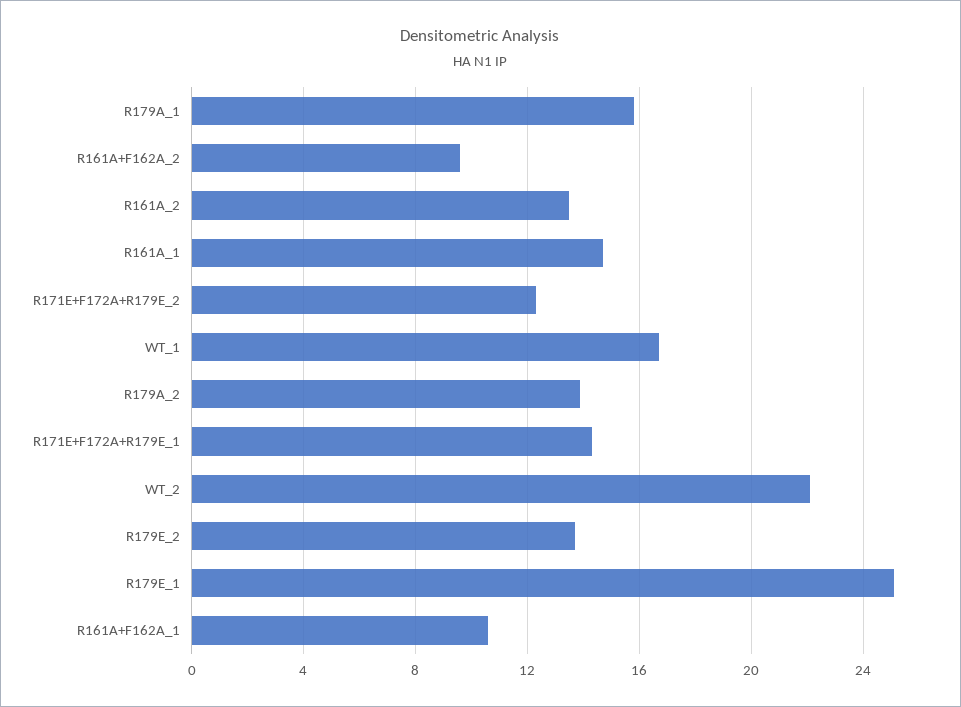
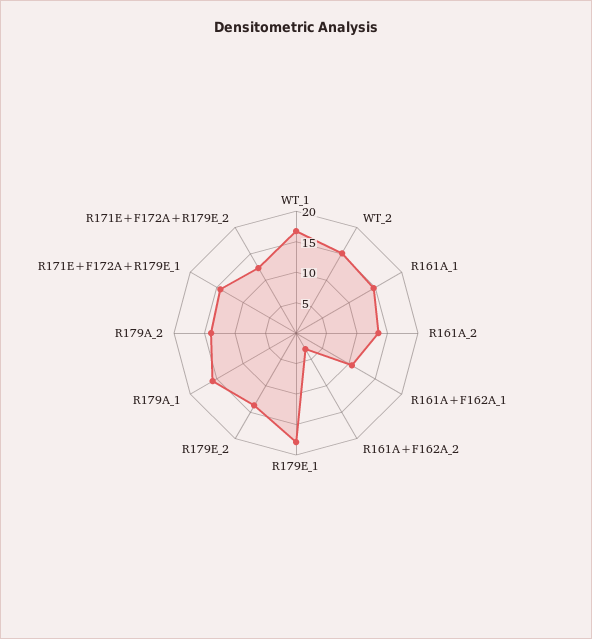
  {
    "R179A_1": 16,
-   "R161A+F162A_2": 9.5,
+   "R161A+F162A_2": 2.5,
    "R161A_2": 13.5,
    "R161A_1": 14.5,
    "R171E+F172A+R179E_2": 12.5,
    "WT_1": 16.5,
    "R179A_2": 14,
    "R171E+F172A+R179E_1": 14.5,
-   "WT_2": 22,
+   "WT_2": 15,
    "R179E_2": 13.5,
-   "R179E_1": 25,
+   "R179E_1": 17.5,
    "R161A+F162A_1": 10.5
  }

